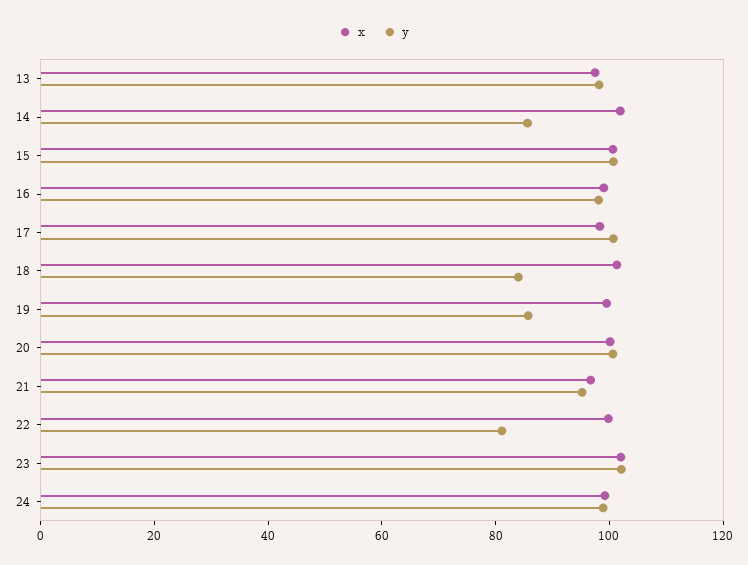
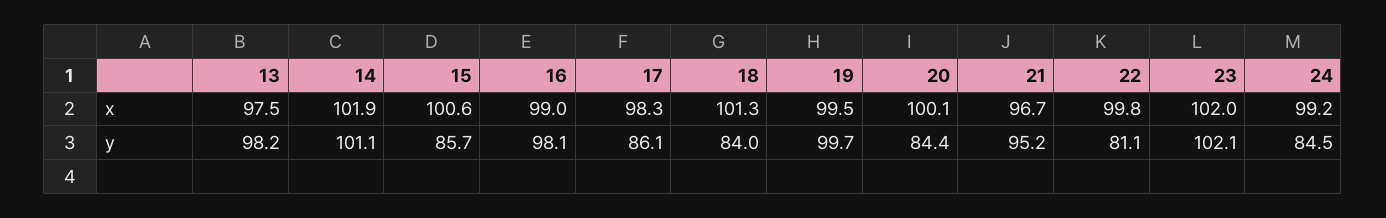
  {
    "x": {
      "13": 97.5,
      "14": 101.9,
      "15": 100.6,
      "16": 99,
      "17": 98.3,
      "18": 101.3,
      "19": 99.5,
      "20": 100.1,
      "21": 96.7,
      "22": 99.8,
      "23": 102,
      "24": 99.2
    },
    "y": {
      "13": 98.2,
-     "14": 85,
+     "14": 101.1,
-     "15": 100,
+     "15": 85.7,
      "16": 98.1,
-     "17": 100,
+     "17": 86.1,
      "18": 84,
-     "19": 85,
+     "19": 99.7,
-     "20": 100,
+     "20": 84.4,
      "21": 95.2,
      "22": 81.1,
      "23": 102.1,
-     "24": 100
+     "24": 84.5
    }
  }

